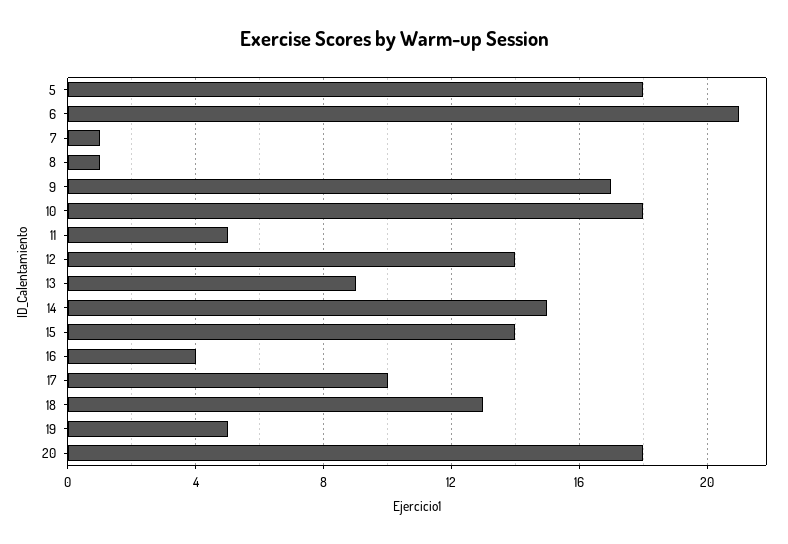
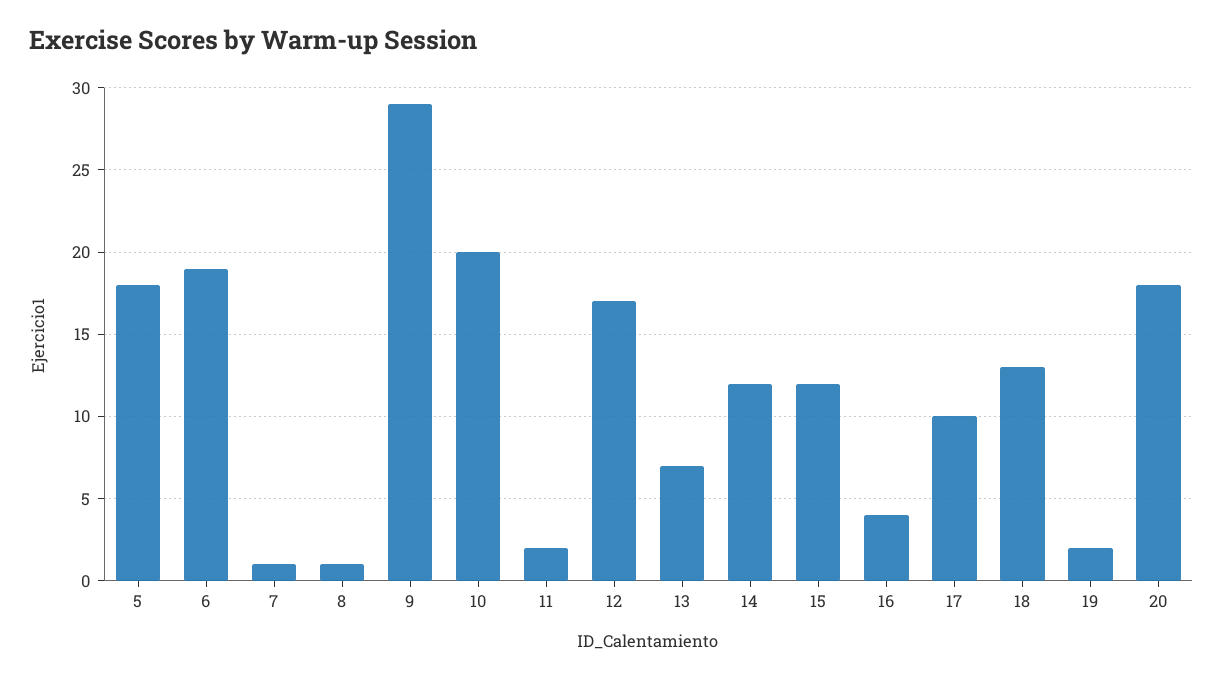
  {
    "5": 18,
-   "6": 21,
+   "6": 19,
    "7": 1,
    "8": 1,
-   "9": 17,
+   "9": 29,
-   "10": 18,
+   "10": 20,
-   "11": 5,
+   "11": 2,
-   "12": 14,
+   "12": 17,
-   "13": 9,
+   "13": 7,
-   "14": 15,
+   "14": 12,
-   "15": 14,
+   "15": 12,
    "16": 4,
    "17": 10,
    "18": 13,
-   "19": 5,
+   "19": 2,
    "20": 18
  }

